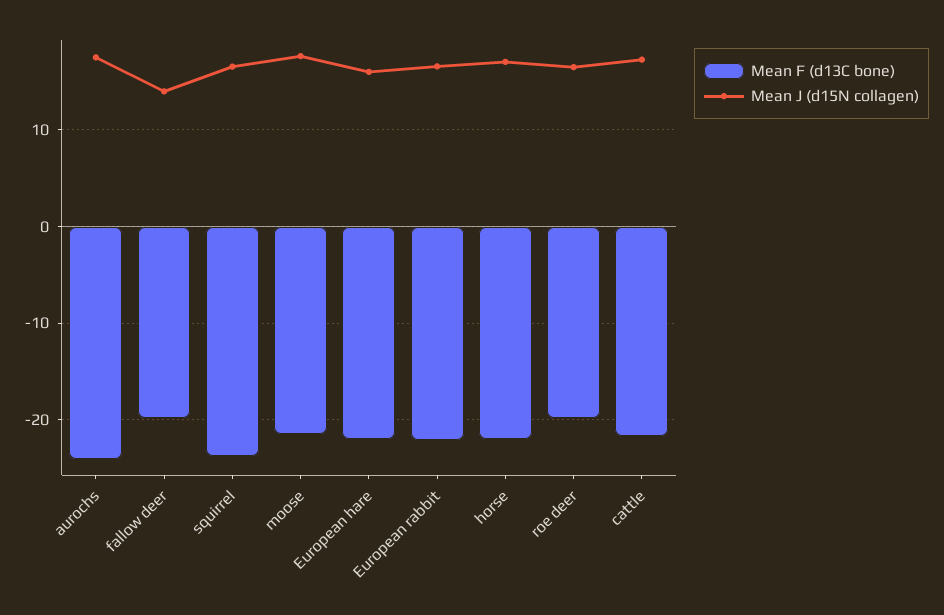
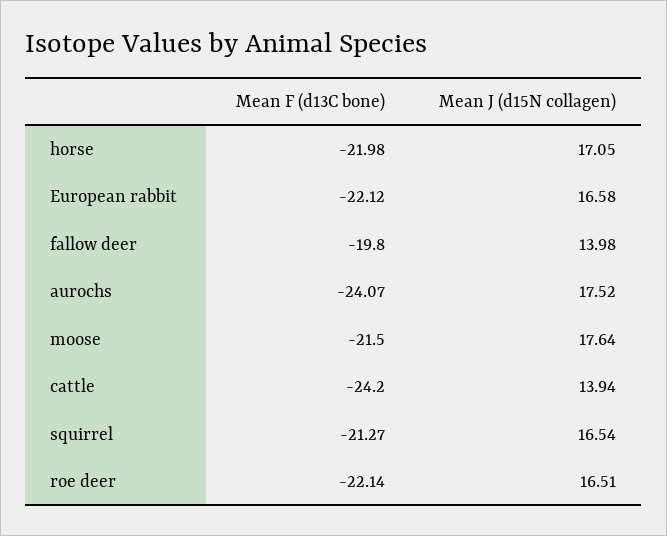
  {
    "Mean F (d13C bone)": {
      "aurochs": -24.07,
      "fallow deer": -19.8,
-     "squirrel": -24,
+     "squirrel": -21.27,
      "moose": -21.5,
-     "European hare": -22,
      "European rabbit": -22.12,
      "horse": -21.98,
-     "roe deer": -20,
+     "roe deer": -22.14,
-     "cattle": -22
+     "cattle": -24.2
    },
    "Mean J (d15N collagen)": {
      "aurochs": 17.52,
      "fallow deer": 13.98,
      "squirrel": 16.54,
      "moose": 17.64,
-     "European hare": 16,
      "European rabbit": 16.58,
      "horse": 17.05,
      "roe deer": 16.51,
-     "cattle": 17
+     "cattle": 13.94
    }
  }

